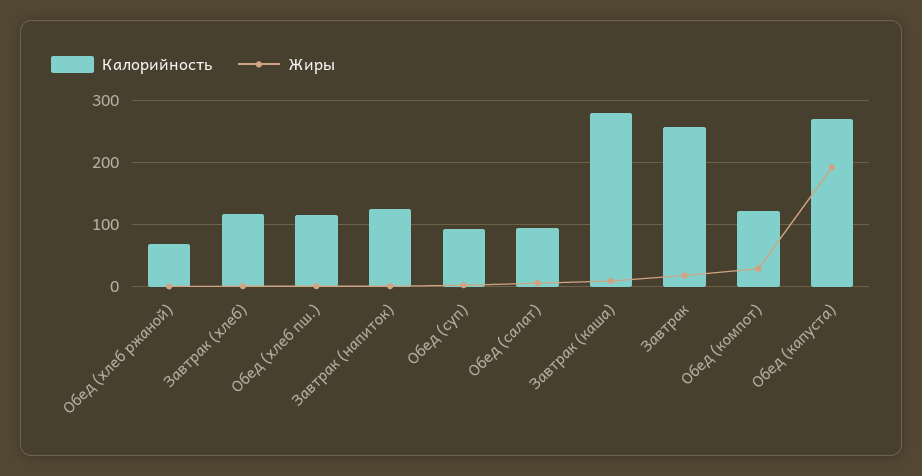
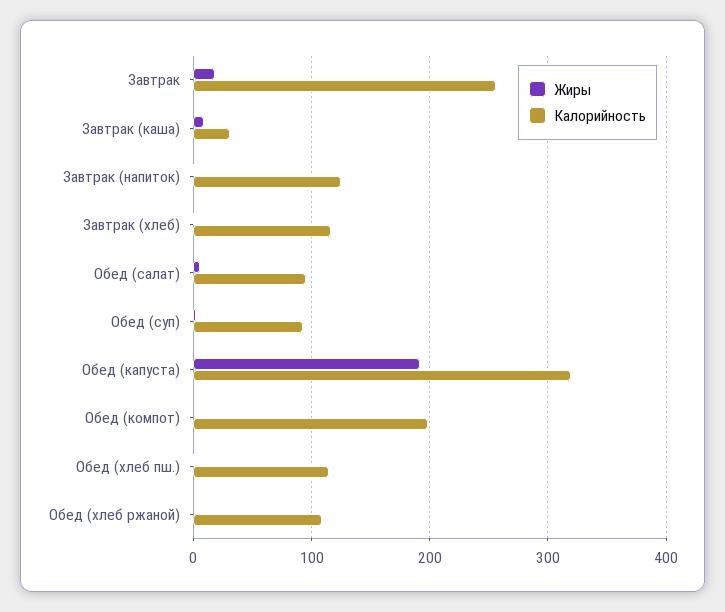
  {
    "Калорийность": {
-     "Обед (хлеб ржаной)": 70,
+     "Обед (хлеб ржаной)": 110,
      "Завтрак (хлеб)": 120,
      "Обед (хлеб пш.)": 120,
      "Завтрак (напиток)": 130,
      "Обед (суп)": 90,
      "Обед (салат)": 100,
-     "Завтрак (каша)": 280,
+     "Завтрак (каша)": 30,
      "Завтрак": 260,
-     "Обед (компот)": 120,
+     "Обед (компот)": 200,
-     "Обед (капуста)": 270
+     "Обед (капуста)": 320
    },
    "Жиры": {
      "Обед (хлеб ржаной)": 0,
      "Завтрак (хлеб)": 0,
      "Обед (хлеб пш.)": 0,
      "Завтрак (напиток)": 0,
      "Обед (суп)": 0,
      "Обед (салат)": 10,
      "Завтрак (каша)": 10,
      "Завтрак": 20,
-     "Обед (компот)": 30,
+     "Обед (компот)": 0,
      "Обед (капуста)": 190
    }
  }

